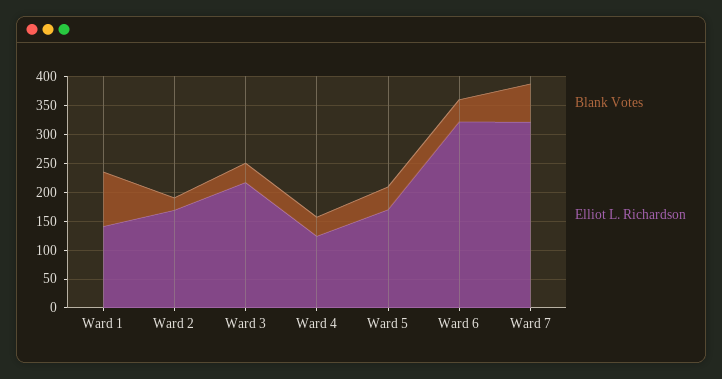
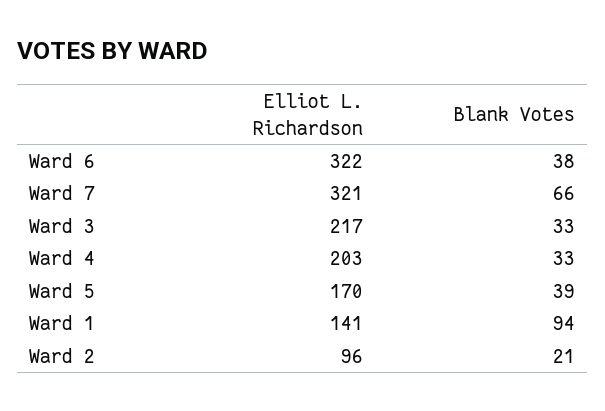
  {
    "Blank Votes": {
      "Ward 1": 94,
      "Ward 2": 21,
      "Ward 3": 33,
      "Ward 4": 33,
      "Ward 5": 39,
      "Ward 6": 38,
      "Ward 7": 66
    },
    "Elliot L. Richardson": {
      "Ward 1": 141,
-     "Ward 2": 175,
+     "Ward 2": 96,
      "Ward 3": 217,
-     "Ward 4": 125,
+     "Ward 4": 203,
      "Ward 5": 170,
      "Ward 6": 322,
      "Ward 7": 321
    }
  }

